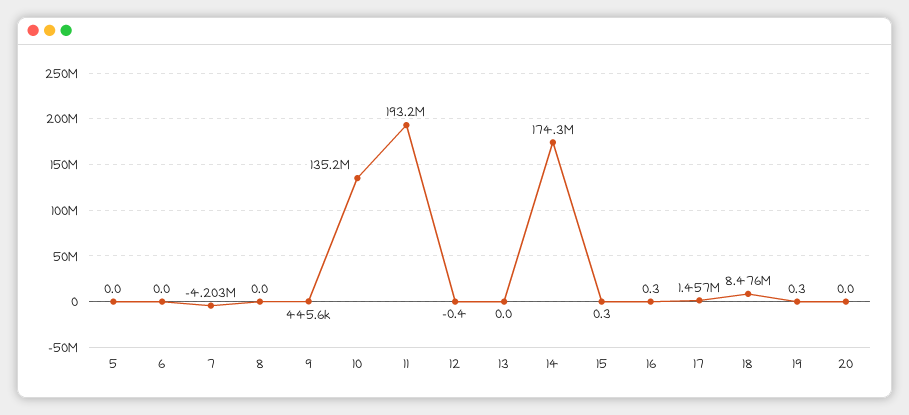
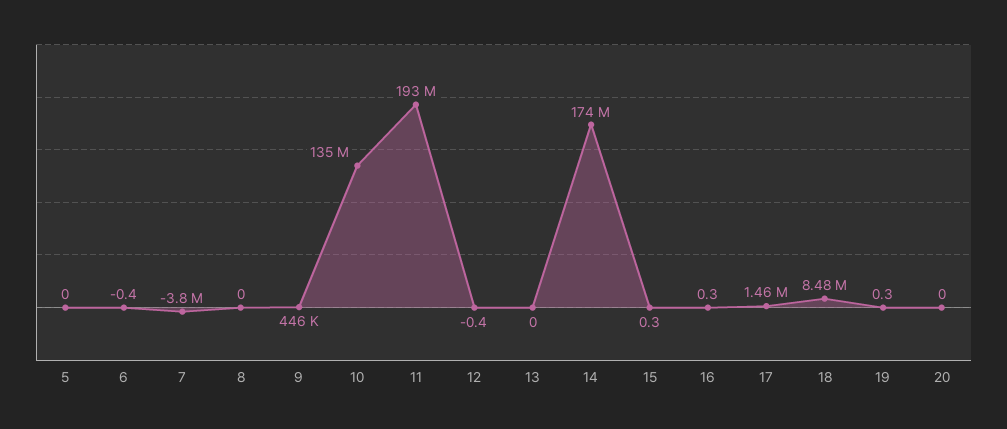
  {
    "5": 0,
-   "6": 0,
+   "6": -0.4,
-   "7": -4203000,
+   "7": -3800000,
    "8": 0,
    "9": 445600,
    "10": 135200000,
    "11": 193200000,
    "12": -0.4,
    "13": 0,
    "14": 174300000,
    "15": 0.3,
    "16": 0.3,
    "17": 1457000,
    "18": 8476000,
    "19": 0.3,
    "20": 0
  }

